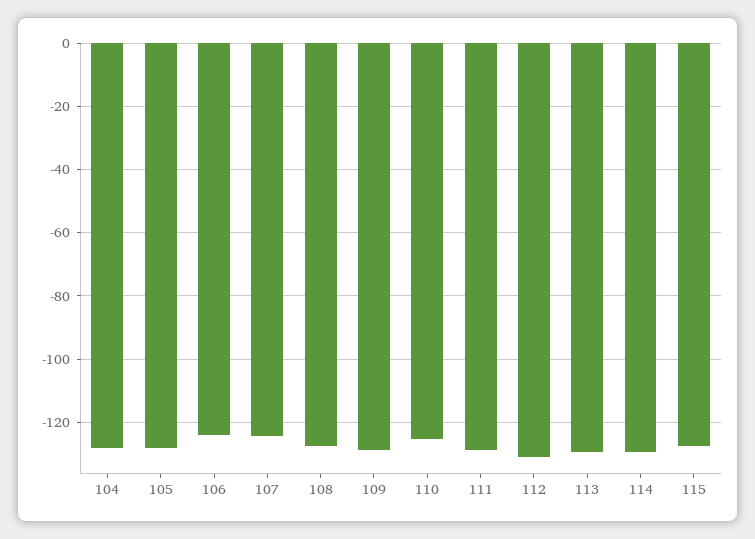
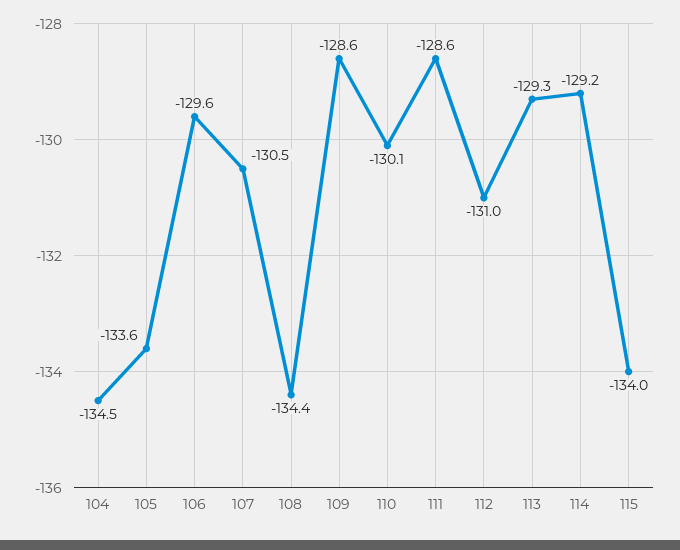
  {
-   "104": -128,
+   "104": -134.5,
-   "105": -128,
+   "105": -133.6,
-   "106": -124,
+   "106": -129.6,
-   "107": -124,
+   "107": -130.5,
-   "108": -128,
+   "108": -134.4,
    "109": -128.6,
-   "110": -126,
+   "110": -130.1,
    "111": -128.6,
    "112": -131,
    "113": -129.3,
    "114": -129.2,
-   "115": -128
+   "115": -134
  }

